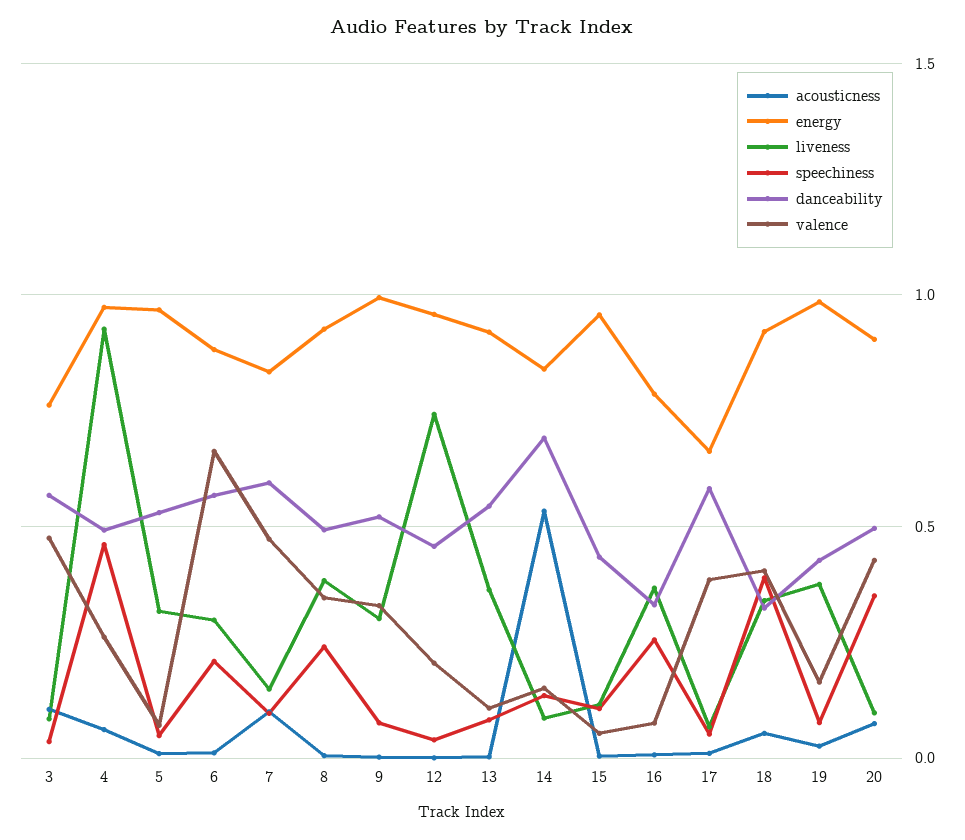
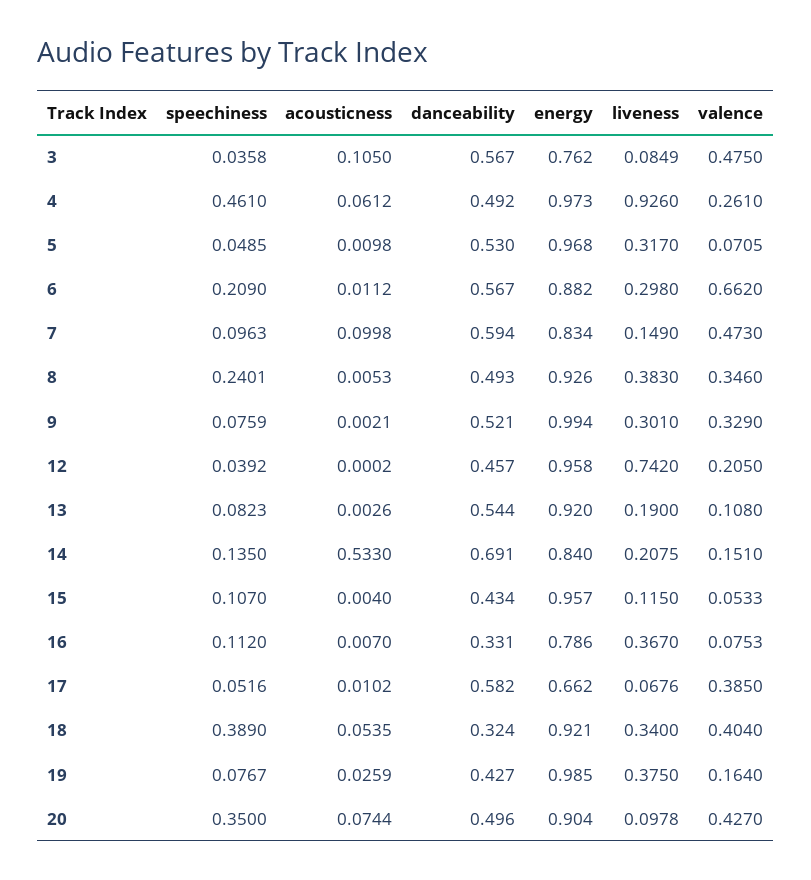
  {
    "acousticness": {
      "3": 0.105,
      "4": 0.0612,
      "5": 0.0098,
      "6": 0.0112,
      "7": 0.0998,
      "8": 0.0053,
      "9": 0.0021,
      "12": 0.0002,
      "13": 0.0026,
      "14": 0.533,
      "15": 0.004,
      "16": 0.007,
      "17": 0.0102,
      "18": 0.0535,
      "19": 0.0259,
      "20": 0.0744
    },
    "energy": {
      "3": 0.762,
      "4": 0.973,
      "5": 0.968,
      "6": 0.882,
      "7": 0.834,
      "8": 0.926,
      "9": 0.994,
      "12": 0.958,
      "13": 0.92,
      "14": 0.84,
      "15": 0.957,
      "16": 0.786,
      "17": 0.662,
      "18": 0.921,
      "19": 0.985,
      "20": 0.904
    },
    "liveness": {
      "3": 0.0849,
      "4": 0.926,
      "5": 0.317,
      "6": 0.298,
      "7": 0.149,
      "8": 0.383,
      "9": 0.301,
      "12": 0.742,
-     "13": 0.35,
+     "13": 0.19,
-     "14": 0.1,
+     "14": 0.2075,
      "15": 0.115,
      "16": 0.367,
      "17": 0.0676,
      "18": 0.34,
      "19": 0.375,
      "20": 0.0978
    },
    "speechiness": {
      "3": 0.0358,
      "4": 0.461,
      "5": 0.0485,
      "6": 0.209,
      "7": 0.0963,
      "8": 0.2401,
      "9": 0.0759,
      "12": 0.0392,
      "13": 0.0823,
      "14": 0.135,
      "15": 0.107,
-     "16": 0.25,
+     "16": 0.112,
      "17": 0.0516,
      "18": 0.389,
      "19": 0.0767,
      "20": 0.35
    },
    "danceability": {
      "3": 0.567,
      "4": 0.492,
      "5": 0.53,
      "6": 0.567,
      "7": 0.594,
      "8": 0.493,
      "9": 0.521,
      "12": 0.457,
      "13": 0.544,
      "14": 0.691,
      "15": 0.434,
      "16": 0.331,
      "17": 0.582,
      "18": 0.324,
      "19": 0.427,
      "20": 0.496
    },
    "valence": {
      "3": 0.475,
      "4": 0.261,
      "5": 0.0705,
      "6": 0.662,
      "7": 0.473,
      "8": 0.346,
      "9": 0.329,
      "12": 0.205,
      "13": 0.108,
      "14": 0.151,
      "15": 0.0533,
      "16": 0.0753,
      "17": 0.385,
      "18": 0.404,
      "19": 0.164,
      "20": 0.427
    }
  }

